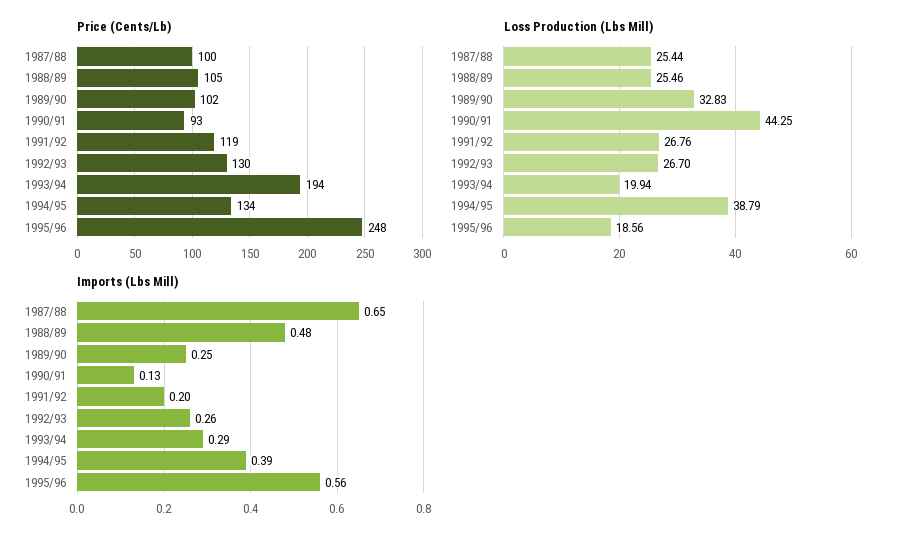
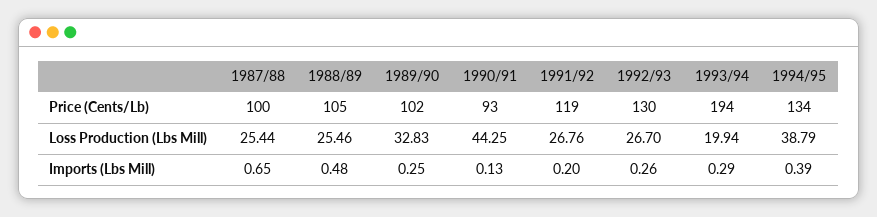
  {
    "Price (Cents/Lb)": {
      "1987/88": 100,
      "1988/89": 105,
      "1989/90": 102,
      "1990/91": 93,
      "1991/92": 119,
      "1992/93": 130,
      "1993/94": 194,
-     "1994/95": 134,
+     "1994/95": 134
-     "1995/96": 248
    },
    "Loss Production (Lbs Mill)": {
      "1987/88": 25.44,
      "1988/89": 25.46,
      "1989/90": 32.83,
      "1990/91": 44.25,
      "1991/92": 26.76,
      "1992/93": 26.7,
      "1993/94": 19.94,
-     "1994/95": 38.79,
+     "1994/95": 38.79
-     "1995/96": 18.56
    },
    "Imports (Lbs Mill)": {
      "1987/88": 0.65,
      "1988/89": 0.48,
      "1989/90": 0.25,
      "1990/91": 0.13,
      "1991/92": 0.2,
      "1992/93": 0.26,
      "1993/94": 0.29,
-     "1994/95": 0.39,
+     "1994/95": 0.39
-     "1995/96": 0.56
    }
  }

